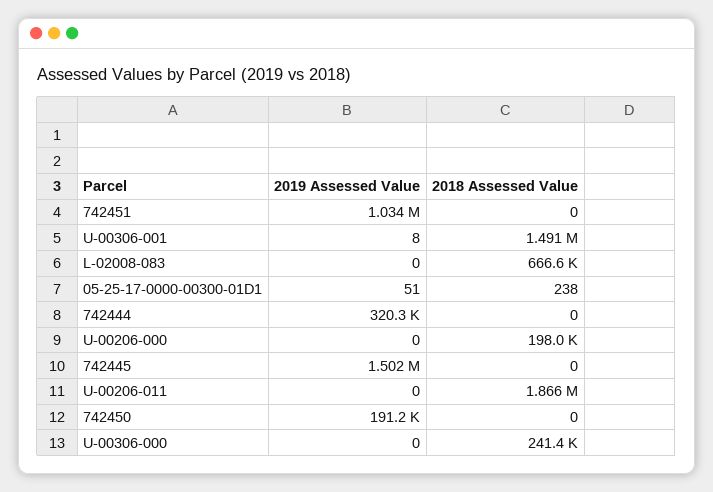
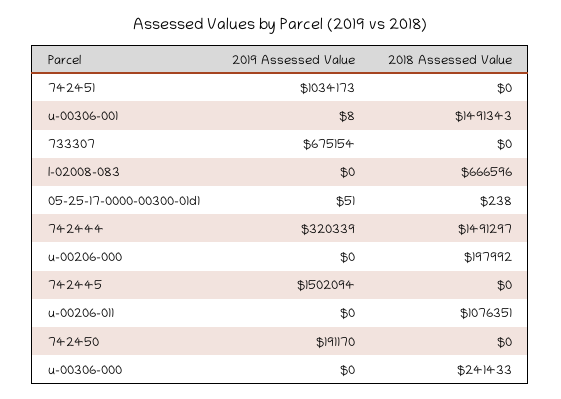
  {
    "2019 Assessed Value": {
      "742451": 1034173,
      "U-00306-001": 8,
      "L-02008-083": 0,
      "05-25-17-0000-00300-01D1": 51,
      "742444": 320339,
      "U-00206-000": 0,
      "742445": 1502094,
      "U-00206-011": 0,
      "742450": 191170,
-     "U-00306-000": 0
+     "U-00306-000": 0,
+     "733307": 675154
    },
    "2018 Assessed Value": {
      "742451": 0,
      "U-00306-001": 1491343,
      "L-02008-083": 666596,
      "05-25-17-0000-00300-01D1": 238,
-     "742444": 0,
+     "742444": 1491297,
      "U-00206-000": 197992,
      "742445": 0,
-     "U-00206-011": 1866000,
+     "U-00206-011": 1076351,
      "742450": 0,
-     "U-00306-000": 241433
+     "U-00306-000": 241433,
+     "733307": 0
    }
  }

